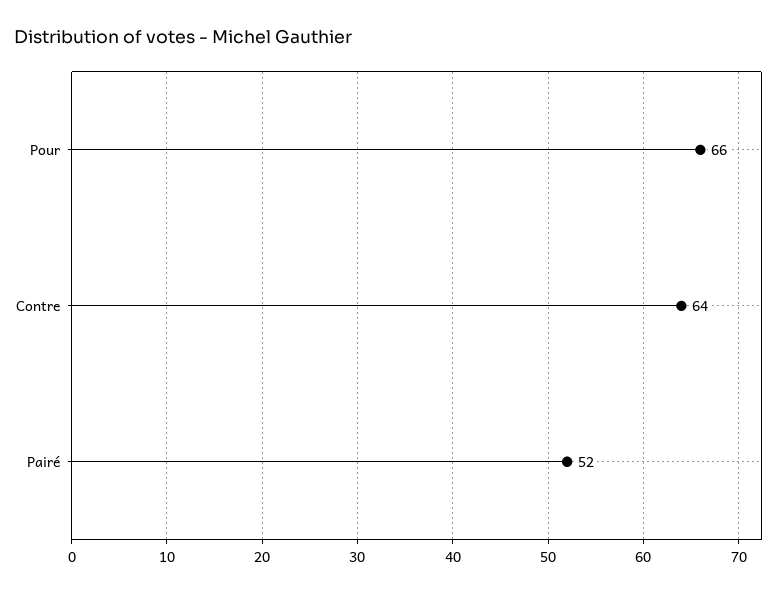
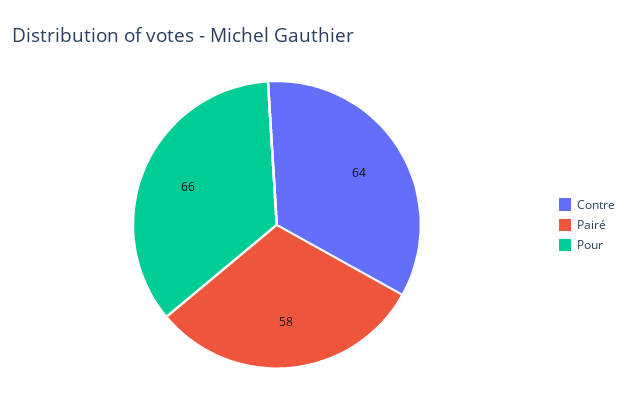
  {
    "Pour": 66,
    "Contre": 64,
-   "Pairé": 52
+   "Pairé": 58
  }

